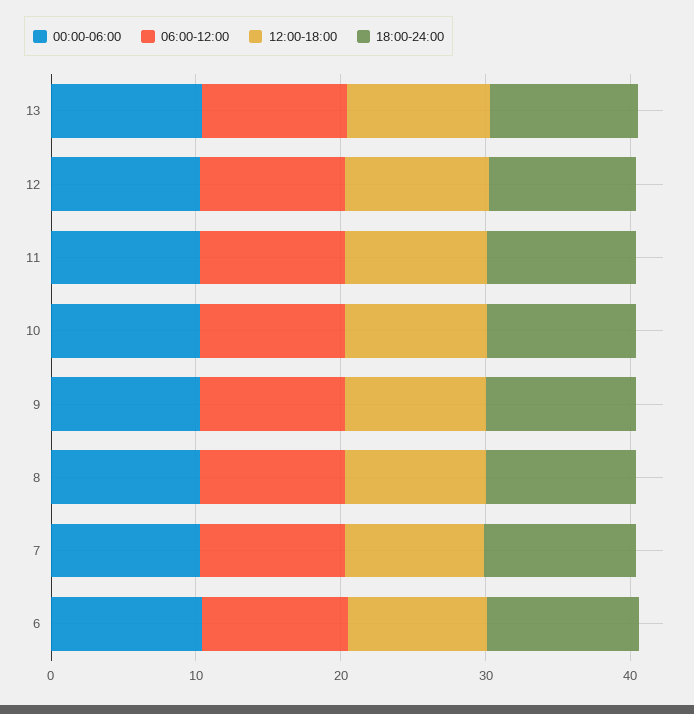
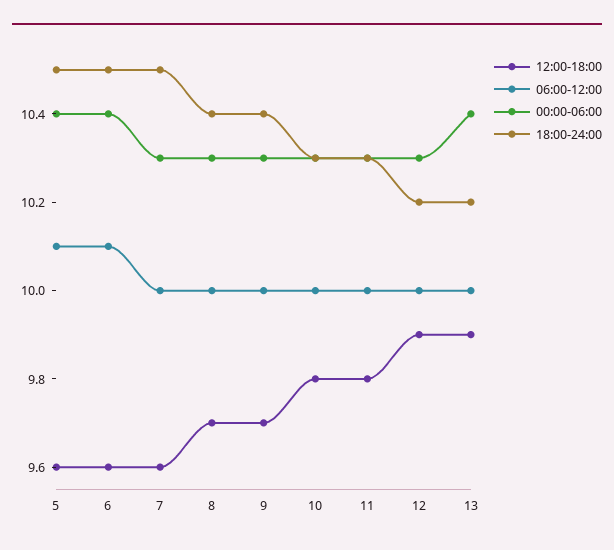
  {
    "00:00-06:00": {
      "13": 10.4,
      "12": 10.3,
      "11": 10.3,
      "10": 10.3,
      "9": 10.3,
      "8": 10.3,
      "7": 10.3,
-     "6": 10.4
+     "6": 10.4,
+     "5": 10.4
    },
    "06:00-12:00": {
      "13": 10,
      "12": 10,
      "11": 10,
      "10": 10,
      "9": 10,
      "8": 10,
      "7": 10,
-     "6": 10.1
+     "6": 10.1,
+     "5": 10.1
    },
    "12:00-18:00": {
      "13": 9.9,
      "12": 9.9,
      "11": 9.8,
      "10": 9.8,
      "9": 9.7,
      "8": 9.7,
      "7": 9.6,
-     "6": 9.6
+     "6": 9.6,
+     "5": 9.6
    },
    "18:00-24:00": {
      "13": 10.2,
      "12": 10.2,
      "11": 10.3,
      "10": 10.3,
      "9": 10.4,
      "8": 10.4,
      "7": 10.5,
-     "6": 10.5
+     "6": 10.5,
+     "5": 10.5
    }
  }

